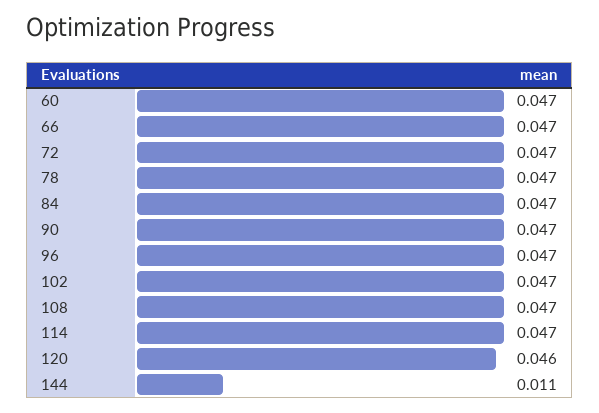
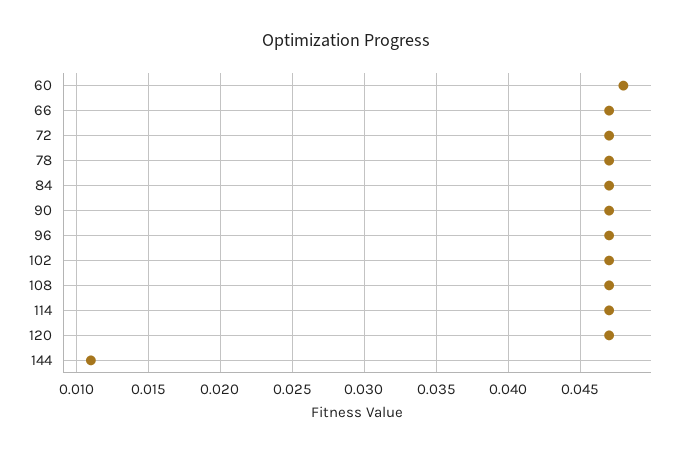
  {
-   "60": 0.047,
+   "60": 0.048,
    "66": 0.047,
    "72": 0.047,
    "78": 0.047,
    "84": 0.047,
    "90": 0.047,
    "96": 0.047,
    "102": 0.047,
    "108": 0.047,
    "114": 0.047,
-   "120": 0.046,
+   "120": 0.047,
    "144": 0.011
  }

